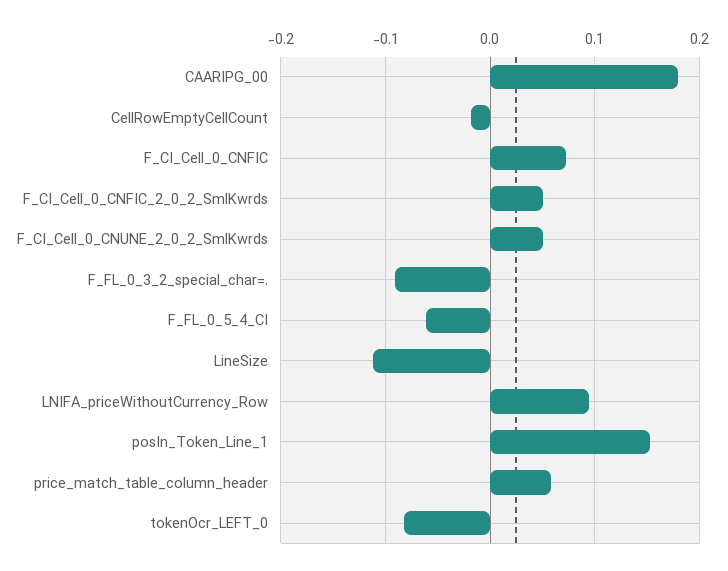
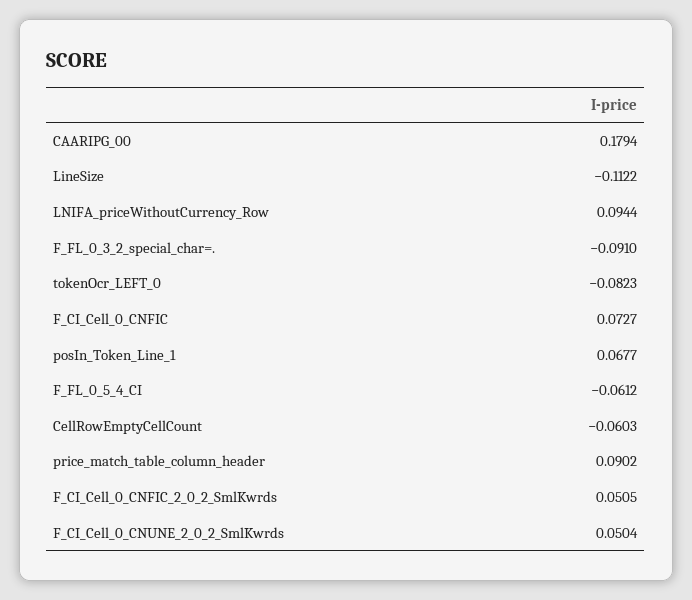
  {
    "CAARIPG_00": 0.1794,
-   "CellRowEmptyCellCount": -0.02,
+   "CellRowEmptyCellCount": -0.0603,
    "F_CI_Cell_0_CNFIC": 0.0727,
    "F_CI_Cell_0_CNFIC_2_0_2_SmlKwrds": 0.0505,
    "F_CI_Cell_0_CNUNE_2_0_2_SmlKwrds": 0.0504,
    "F_FL_0_3_2_special_char=.": -0.091,
    "F_FL_0_5_4_CI": -0.0612,
    "LineSize": -0.1122,
    "LNIFA_priceWithoutCurrency_Row": 0.0944,
-   "posIn_Token_Line_1": 0.15,
+   "posIn_Token_Line_1": 0.0677,
-   "price_match_table_column_header": 0.06,
+   "price_match_table_column_header": 0.0902,
    "tokenOcr_LEFT_0": -0.0823
  }

